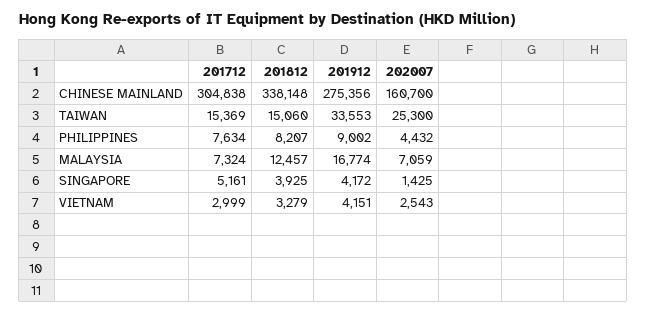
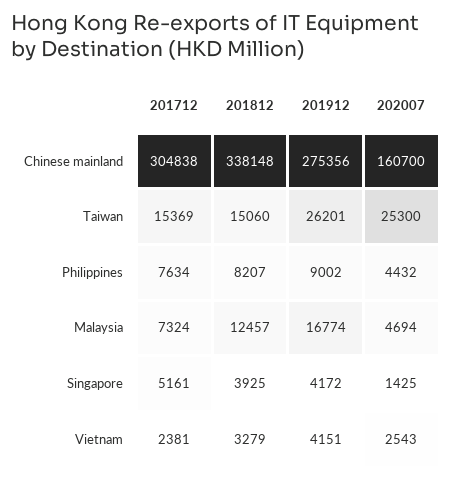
  {
    "201712": {
      "CHINESE MAINLAND": 304838,
      "TAIWAN": 15369,
      "PHILIPPINES": 7634,
      "MALAYSIA": 7324,
      "SINGAPORE": 5161,
-     "VIETNAM": 2999
+     "VIETNAM": 2381
    },
    "201812": {
      "CHINESE MAINLAND": 338148,
      "TAIWAN": 15060,
      "PHILIPPINES": 8207,
      "MALAYSIA": 12457,
      "SINGAPORE": 3925,
      "VIETNAM": 3279
    },
    "201912": {
      "CHINESE MAINLAND": 275356,
-     "TAIWAN": 33553,
+     "TAIWAN": 26201,
      "PHILIPPINES": 9002,
      "MALAYSIA": 16774,
      "SINGAPORE": 4172,
      "VIETNAM": 4151
    },
    "202007": {
      "CHINESE MAINLAND": 160700,
      "TAIWAN": 25300,
      "PHILIPPINES": 4432,
-     "MALAYSIA": 7059,
+     "MALAYSIA": 4694,
      "SINGAPORE": 1425,
      "VIETNAM": 2543
    }
  }

